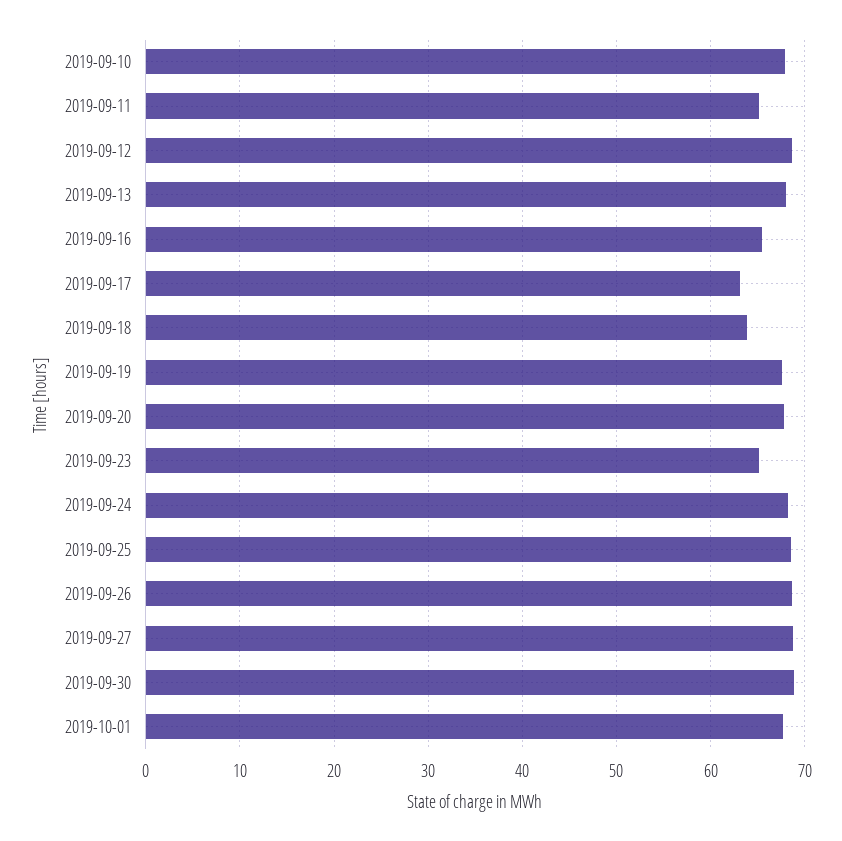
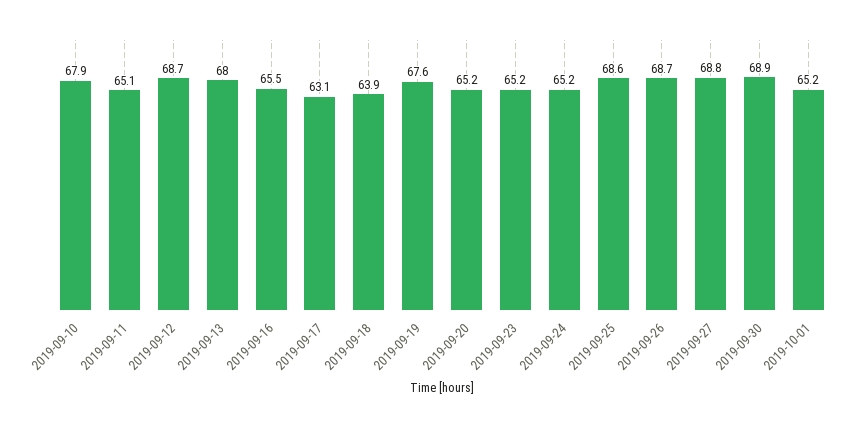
  {
    "2019-09-10": 67.9,
    "2019-09-11": 65.1,
    "2019-09-12": 68.7,
    "2019-09-13": 68,
    "2019-09-16": 65.5,
    "2019-09-17": 63.1,
    "2019-09-18": 63.9,
    "2019-09-19": 67.6,
-   "2019-09-20": 68,
+   "2019-09-20": 65.2,
    "2019-09-23": 65.2,
-   "2019-09-24": 68,
+   "2019-09-24": 65.2,
    "2019-09-25": 68.6,
    "2019-09-26": 68.7,
    "2019-09-27": 68.8,
    "2019-09-30": 68.9,
-   "2019-10-01": 68
+   "2019-10-01": 65.2
  }

